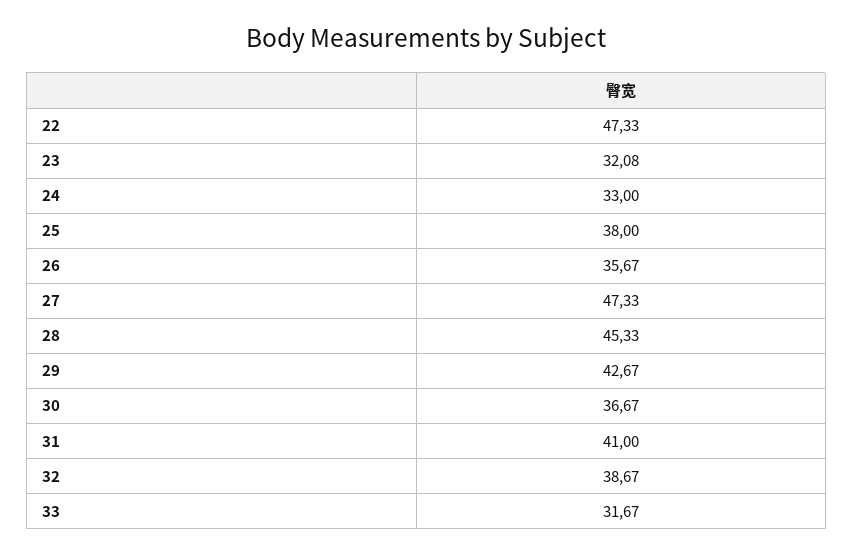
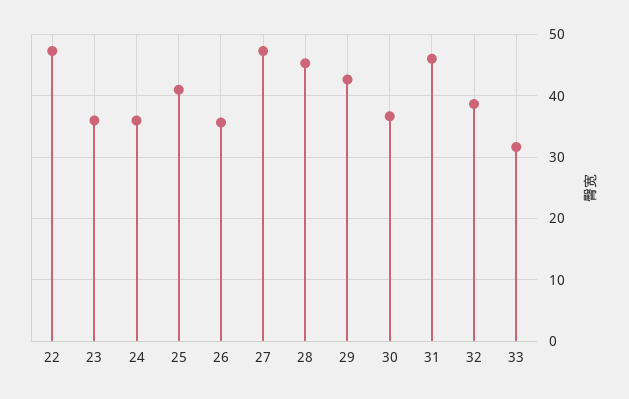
  {
    "22": 47.33,
-   "23": 32.08,
+   "23": 36,
-   "24": 33,
+   "24": 36,
-   "25": 38,
+   "25": 41,
    "26": 35.67,
    "27": 47.33,
    "28": 45.33,
    "29": 42.67,
    "30": 36.67,
-   "31": 41,
+   "31": 46,
    "32": 38.67,
    "33": 31.67
  }

